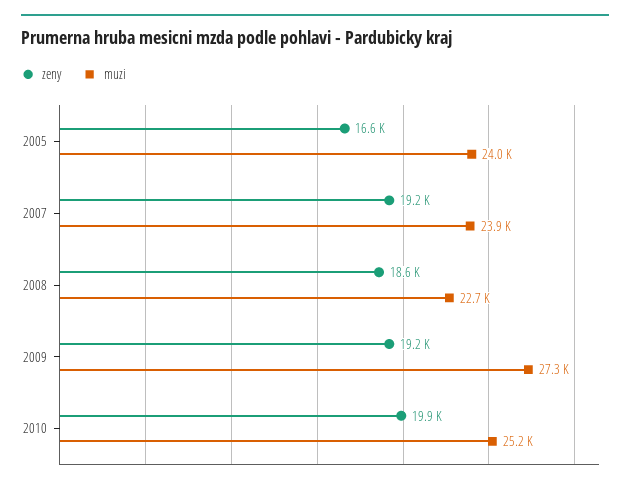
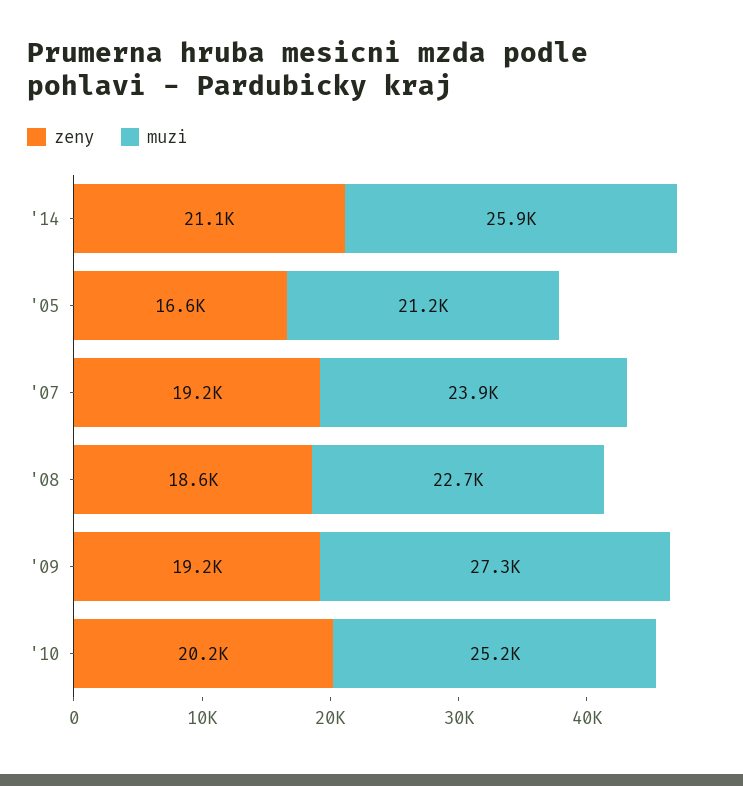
  {
    "zeny": {
      "2005": 16600,
      "2007": 19200,
      "2008": 18600,
      "2009": 19200,
-     "2010": 19900
+     "2010": 20200,
+     "'14": 21100
    },
    "muzi": {
-     "2005": 24000,
+     "2005": 21200,
      "2007": 23900,
      "2008": 22700,
      "2009": 27300,
-     "2010": 25200
+     "2010": 25200,
+     "'14": 25900
    }
  }

